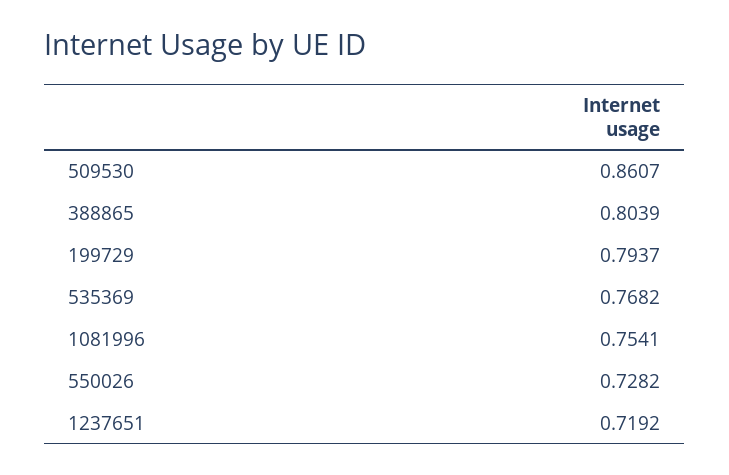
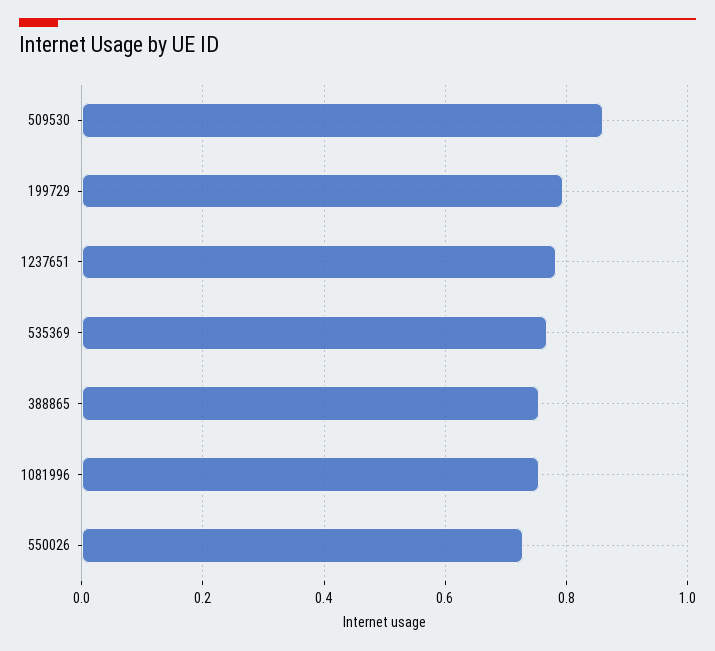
  {
    "509530": 0.8607,
-   "388865": 0.8039,
+   "388865": 0.76,
    "199729": 0.7937,
    "535369": 0.7682,
    "1081996": 0.7541,
    "550026": 0.7282,
-   "1237651": 0.7192
+   "1237651": 0.78
  }

